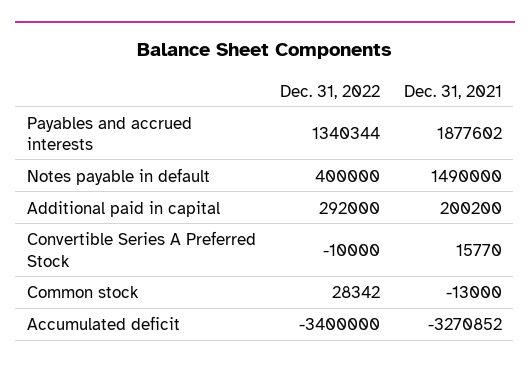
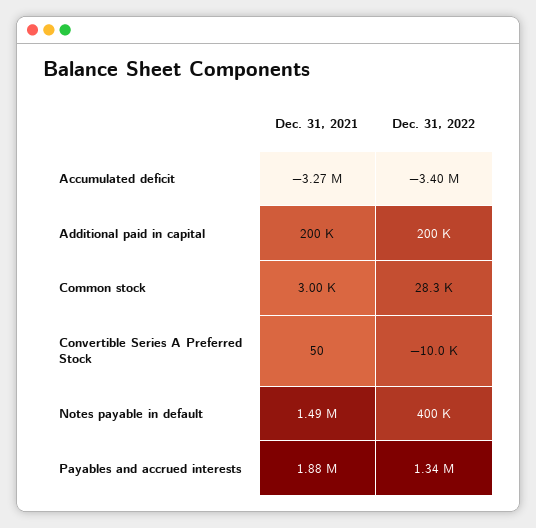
  {
    "Dec. 31, 2022": {
      "Payables and accrued interests": 1340344,
      "Notes payable in default": 400000,
-     "Additional paid in capital": 292000,
+     "Additional paid in capital": 200000,
      "Convertible Series A Preferred Stock": -10000,
      "Common stock": 28342,
      "Accumulated deficit": -3400000
    },
    "Dec. 31, 2021": {
      "Payables and accrued interests": 1877602,
      "Notes payable in default": 1490000,
      "Additional paid in capital": 200200,
-     "Convertible Series A Preferred Stock": 15770,
+     "Convertible Series A Preferred Stock": 50,
-     "Common stock": -13000,
+     "Common stock": 3000,
      "Accumulated deficit": -3270852
    }
  }

